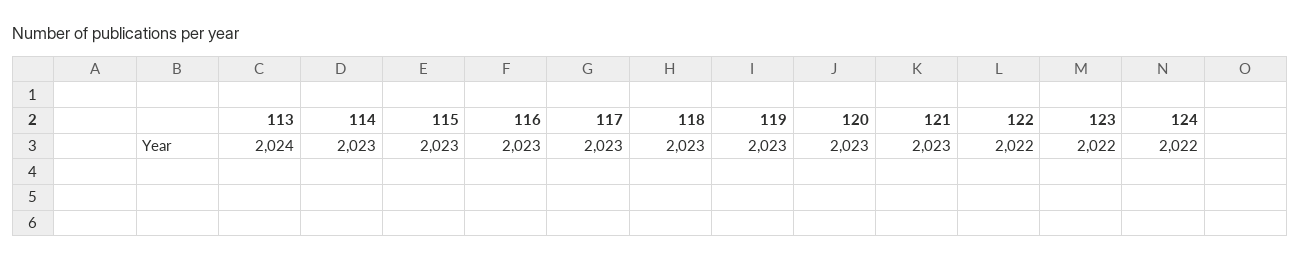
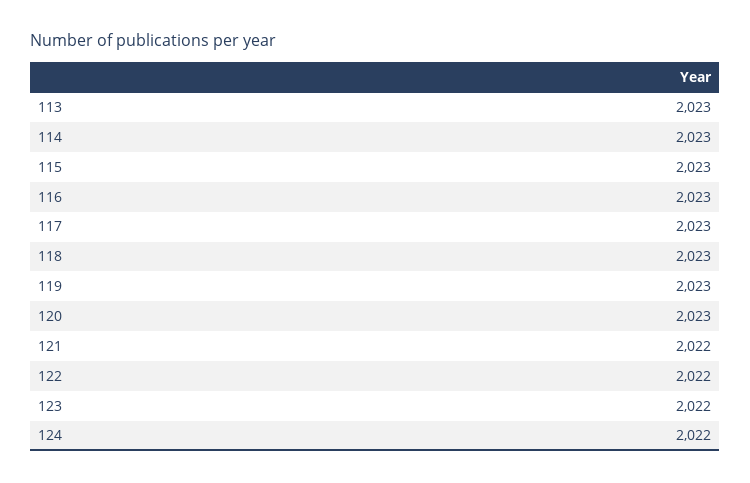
  {
-   "113": 2024,
+   "113": 2023,
    "114": 2023,
    "115": 2023,
    "116": 2023,
    "117": 2023,
    "118": 2023,
    "119": 2023,
    "120": 2023,
-   "121": 2023,
+   "121": 2022,
    "122": 2022,
    "123": 2022,
    "124": 2022
  }

